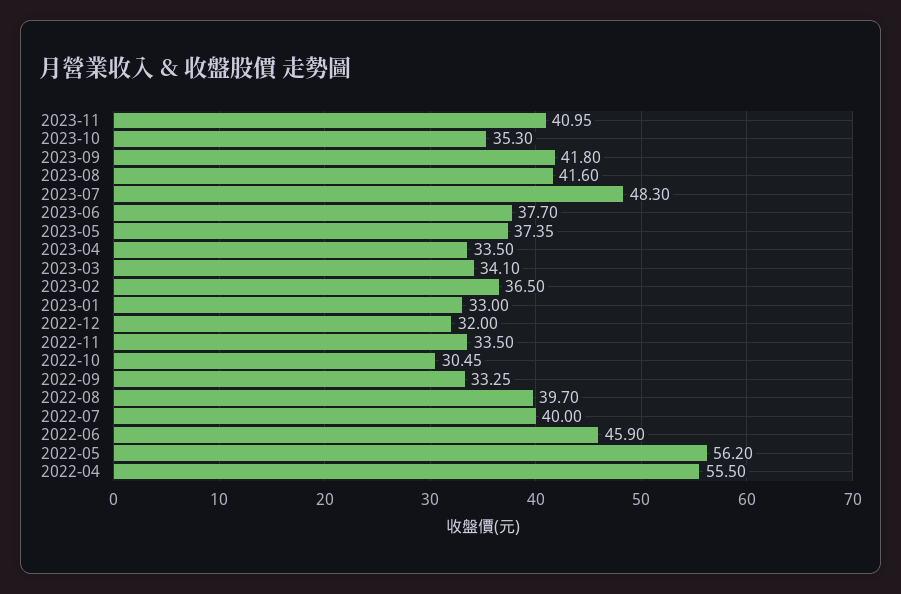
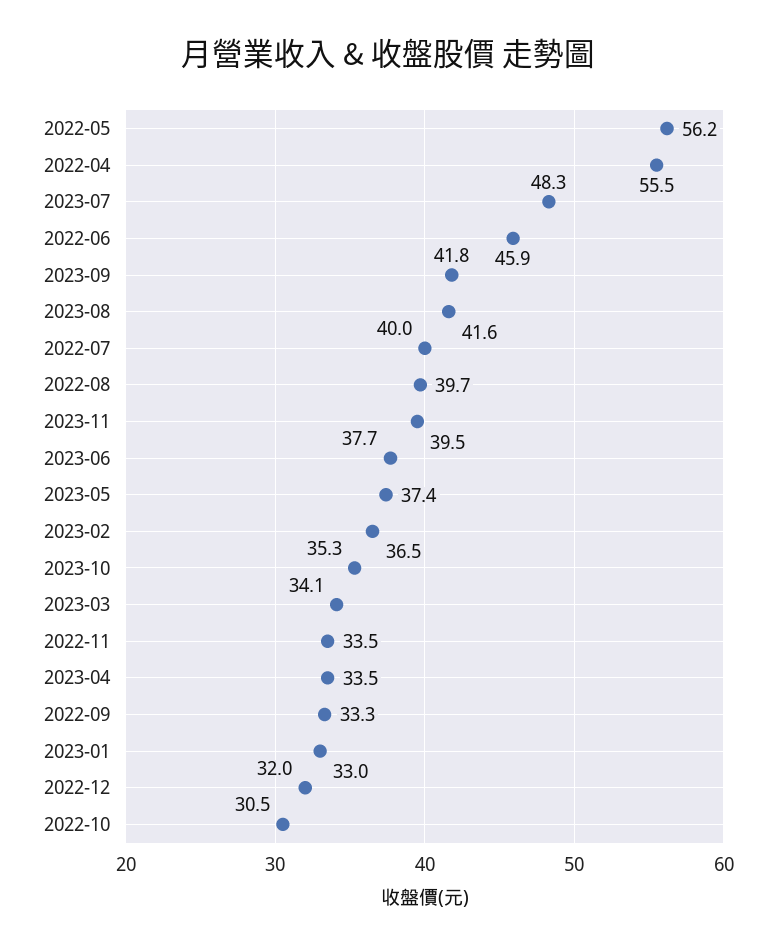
  {
-   "2023-11": 40.95,
+   "2023-11": 39.5,
    "2023-10": 35.3,
    "2023-09": 41.8,
    "2023-08": 41.6,
    "2023-07": 48.3,
    "2023-06": 37.7,
    "2023-05": 37.35,
    "2023-04": 33.5,
    "2023-03": 34.1,
    "2023-02": 36.5,
    "2023-01": 33,
    "2022-12": 32,
    "2022-11": 33.5,
    "2022-10": 30.45,
    "2022-09": 33.25,
    "2022-08": 39.7,
    "2022-07": 40,
    "2022-06": 45.9,
    "2022-05": 56.2,
    "2022-04": 55.5
  }

